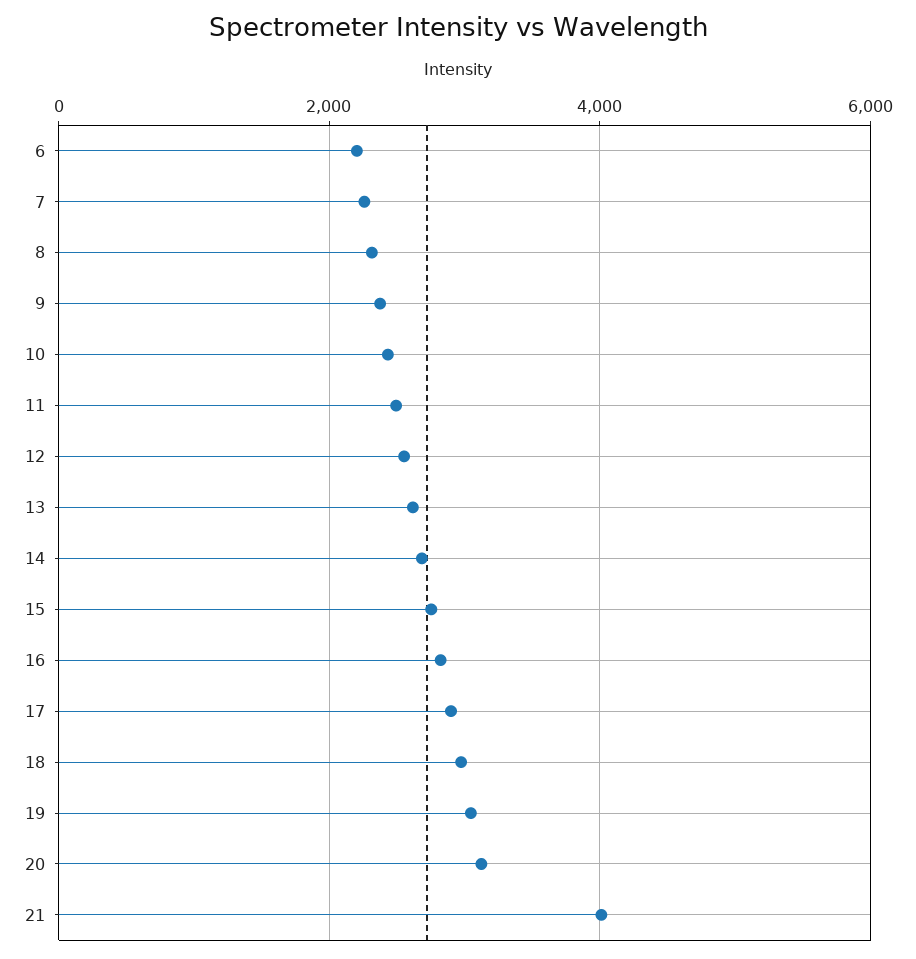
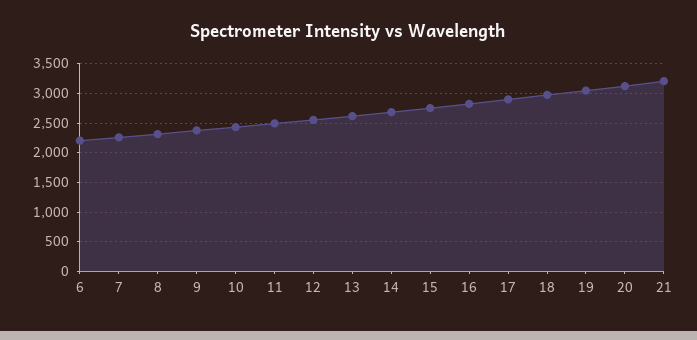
  {
    "6": 2200,
    "7": 2200,
    "8": 2400,
    "9": 2400,
    "10": 2400,
    "11": 2400,
    "12": 2600,
    "13": 2600,
    "14": 2600,
    "15": 2800,
    "16": 2800,
    "17": 2800,
    "18": 3000,
    "19": 3000,
    "20": 3200,
-   "21": 4000
+   "21": 3250
  }

